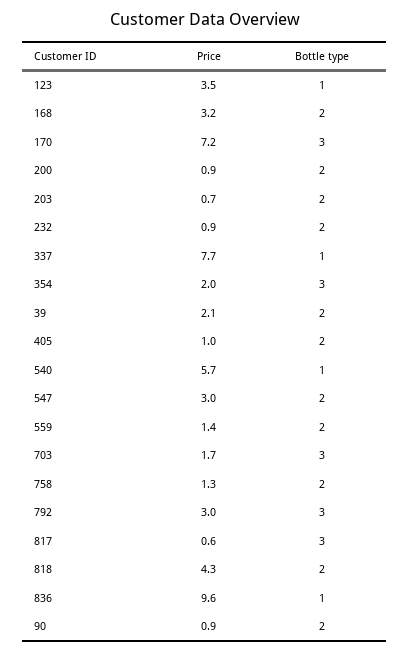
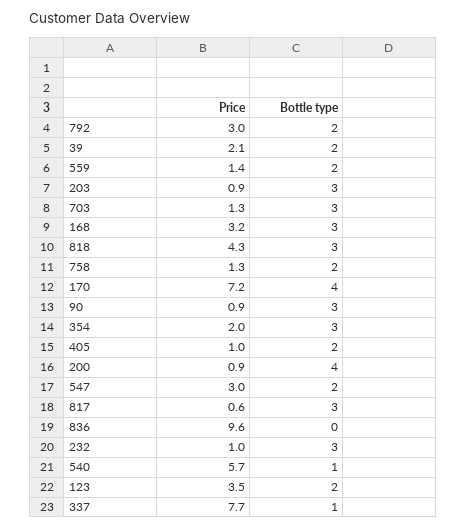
  {
    "Price": {
      "123": 3.5,
      "168": 3.2,
      "170": 7.2,
      "200": 0.9,
-     "203": 0.7,
+     "203": 0.9,
-     "232": 0.9,
+     "232": 1,
      "337": 7.7,
      "354": 2,
      "39": 2.1,
      "405": 1,
      "540": 5.7,
      "547": 3,
      "559": 1.4,
-     "703": 1.7,
+     "703": 1.3,
      "758": 1.3,
      "792": 3,
      "817": 0.6,
      "818": 4.3,
      "836": 9.6,
      "90": 0.9
    },
    "Bottle type": {
-     "123": 1,
+     "123": 2,
-     "168": 2,
+     "168": 3,
-     "170": 3,
+     "170": 4,
-     "200": 2,
+     "200": 4,
-     "203": 2,
+     "203": 3,
-     "232": 2,
+     "232": 3,
      "337": 1,
      "354": 3,
      "39": 2,
      "405": 2,
      "540": 1,
      "547": 2,
      "559": 2,
      "703": 3,
      "758": 2,
-     "792": 3,
+     "792": 2,
      "817": 3,
-     "818": 2,
+     "818": 3,
-     "836": 1,
+     "836": 0,
-     "90": 2
+     "90": 3
    }
  }

